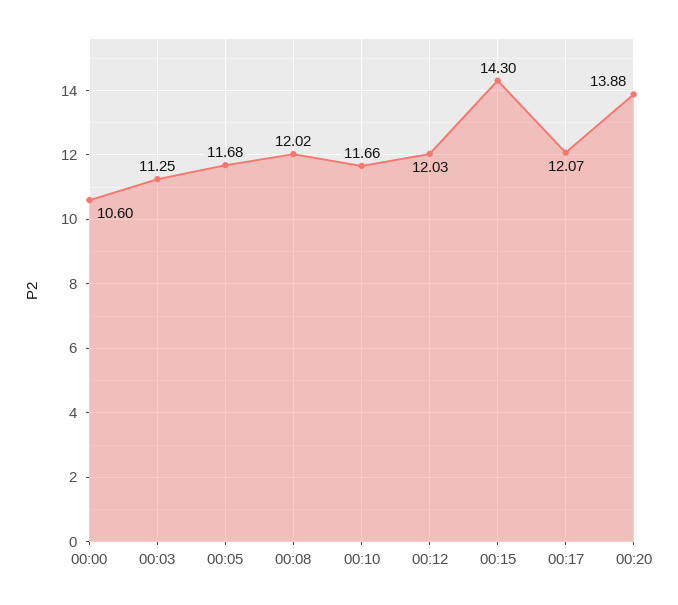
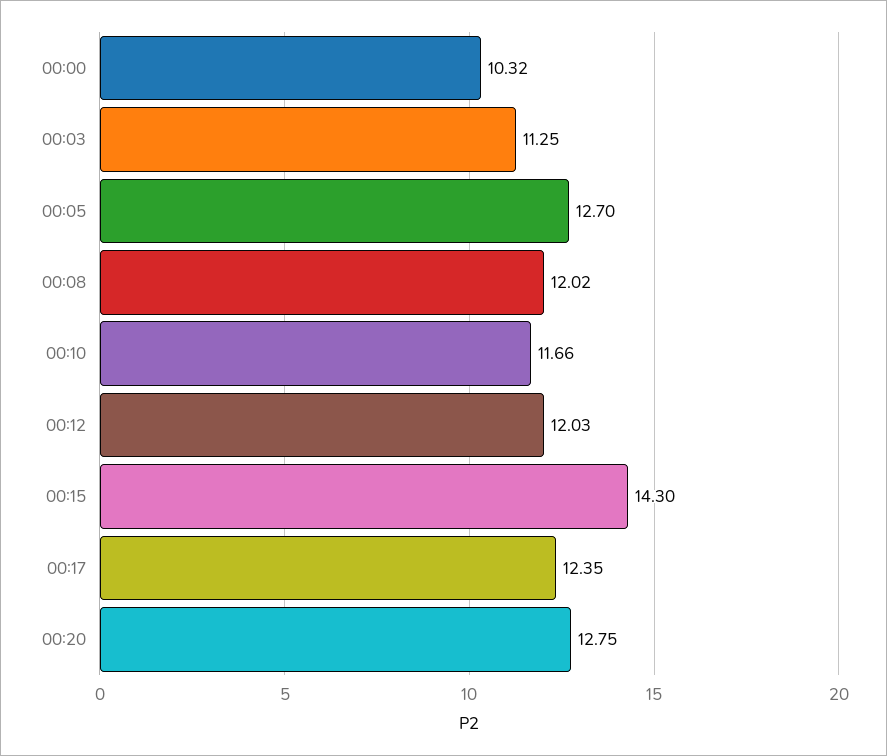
  {
-   "00:00": 10.6,
+   "00:00": 10.32,
    "00:03": 11.25,
-   "00:05": 11.68,
+   "00:05": 12.7,
    "00:08": 12.02,
    "00:10": 11.66,
    "00:12": 12.03,
    "00:15": 14.3,
-   "00:17": 12.07,
+   "00:17": 12.35,
-   "00:20": 13.88
+   "00:20": 12.75
  }

